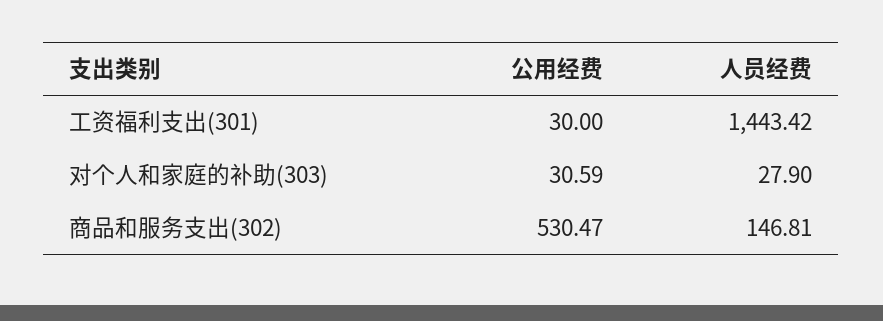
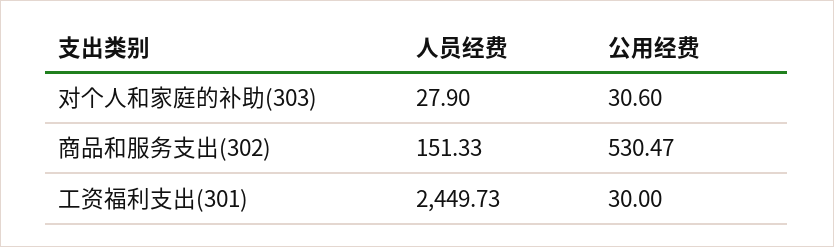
  {
    "公用经费": {
      "工资福利支出(301)": 30,
-     "对个人和家庭的补助(303)": 30.59,
+     "对个人和家庭的补助(303)": 30.6,
      "商品和服务支出(302)": 530.47
    },
    "人员经费": {
-     "工资福利支出(301)": 1443.42,
+     "工资福利支出(301)": 2449.73,
      "对个人和家庭的补助(303)": 27.9,
-     "商品和服务支出(302)": 146.81
+     "商品和服务支出(302)": 151.33
    }
  }

